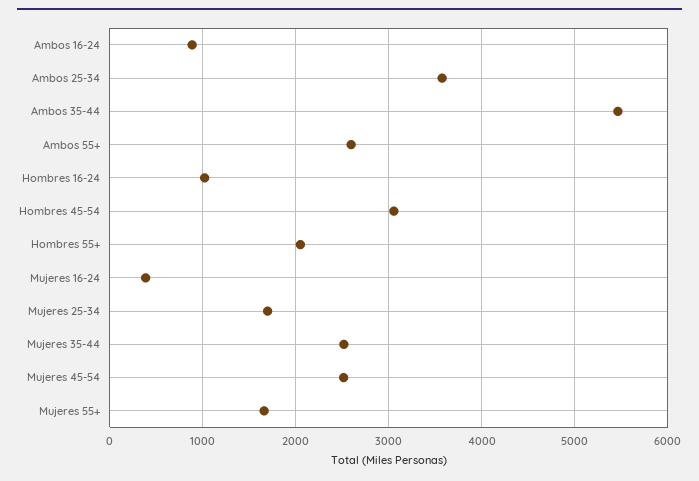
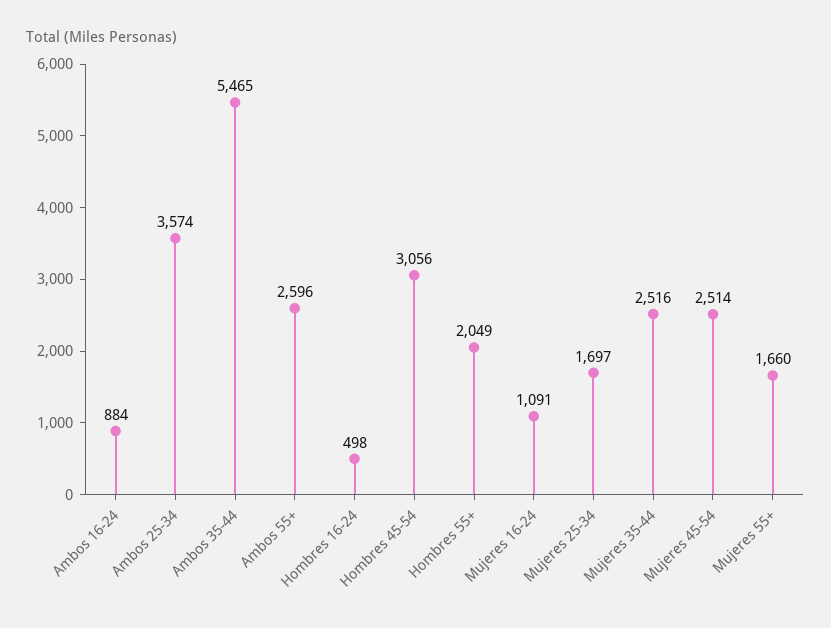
  {
    "Ambos 16-24": 884,
    "Ambos 25-34": 3574,
    "Ambos 35-44": 5465,
    "Ambos 55+": 2596,
-   "Hombres 16-24": 1000,
+   "Hombres 16-24": 498,
    "Hombres 45-54": 3056,
    "Hombres 55+": 2049,
-   "Mujeres 16-24": 400,
+   "Mujeres 16-24": 1091,
    "Mujeres 25-34": 1697,
    "Mujeres 35-44": 2516,
    "Mujeres 45-54": 2514,
    "Mujeres 55+": 1660
  }

